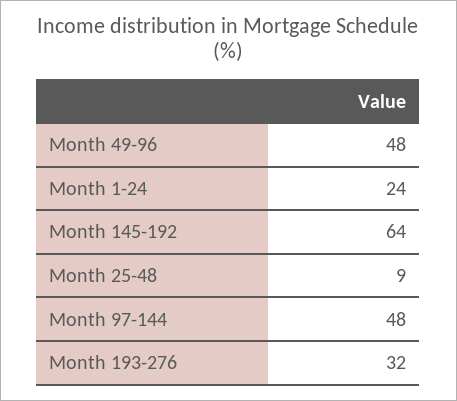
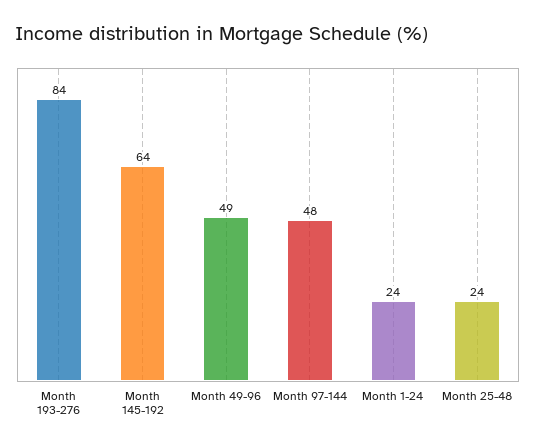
  {
-   "Month 49-96": 48,
+   "Month 49-96": 49,
    "Month 1-24": 24,
    "Month 145-192": 64,
-   "Month 25-48": 9,
+   "Month 25-48": 24,
    "Month 97-144": 48,
-   "Month 193-276": 32
+   "Month 193-276": 84
  }

